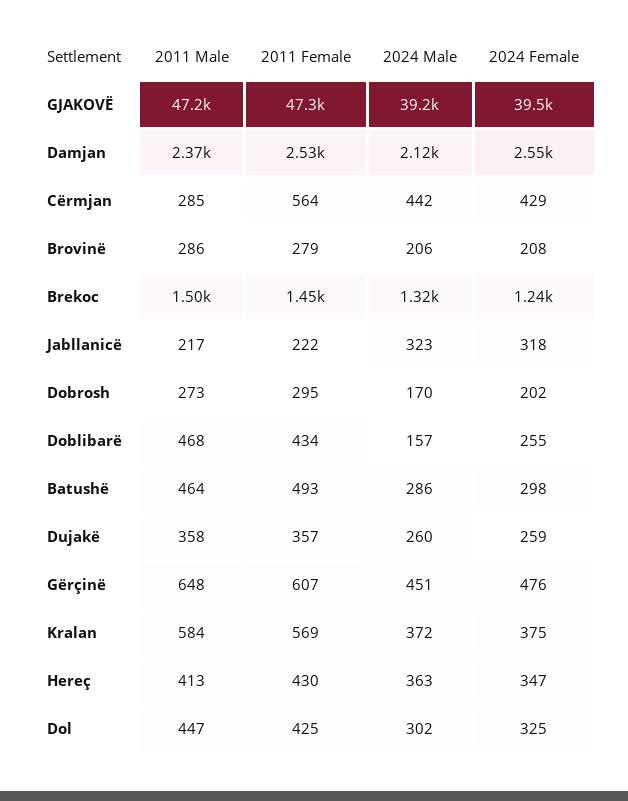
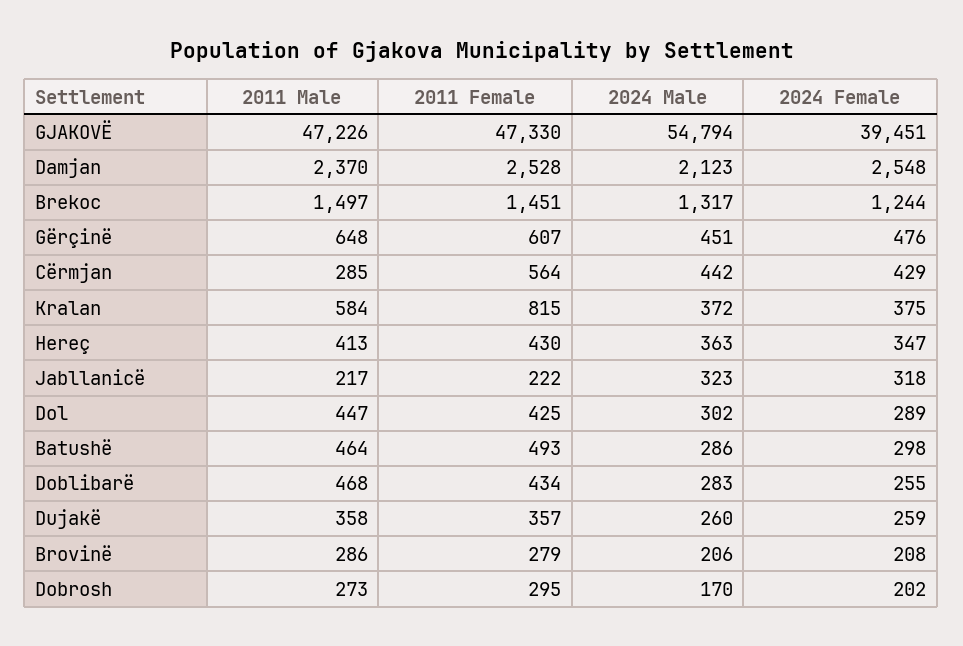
  {
    "2011 Male": {
      "GJAKOVË": 47226,
      "Damjan": 2370,
      "Cërmjan": 285,
      "Brovinë": 286,
      "Brekoc": 1497,
      "Jabllanicë": 217,
      "Dobrosh": 273,
      "Doblibarë": 468,
      "Batushë": 464,
      "Dujakë": 358,
      "Gërçinë": 648,
      "Kralan": 584,
      "Hereç": 413,
      "Dol": 447
    },
    "2011 Female": {
      "GJAKOVË": 47330,
      "Damjan": 2528,
      "Cërmjan": 564,
      "Brovinë": 279,
      "Brekoc": 1451,
      "Jabllanicë": 222,
      "Dobrosh": 295,
      "Doblibarë": 434,
      "Batushë": 493,
      "Dujakë": 357,
      "Gërçinë": 607,
-     "Kralan": 569,
+     "Kralan": 815,
      "Hereç": 430,
      "Dol": 425
    },
    "2024 Male": {
-     "GJAKOVË": 39200,
+     "GJAKOVË": 54794,
      "Damjan": 2123,
      "Cërmjan": 442,
      "Brovinë": 206,
      "Brekoc": 1317,
      "Jabllanicë": 323,
      "Dobrosh": 170,
-     "Doblibarë": 157,
+     "Doblibarë": 283,
      "Batushë": 286,
      "Dujakë": 260,
      "Gërçinë": 451,
      "Kralan": 372,
      "Hereç": 363,
      "Dol": 302
    },
    "2024 Female": {
      "GJAKOVË": 39451,
      "Damjan": 2548,
      "Cërmjan": 429,
      "Brovinë": 208,
      "Brekoc": 1244,
      "Jabllanicë": 318,
      "Dobrosh": 202,
      "Doblibarë": 255,
      "Batushë": 298,
      "Dujakë": 259,
      "Gërçinë": 476,
      "Kralan": 375,
      "Hereç": 347,
-     "Dol": 325
+     "Dol": 289
    }
  }

